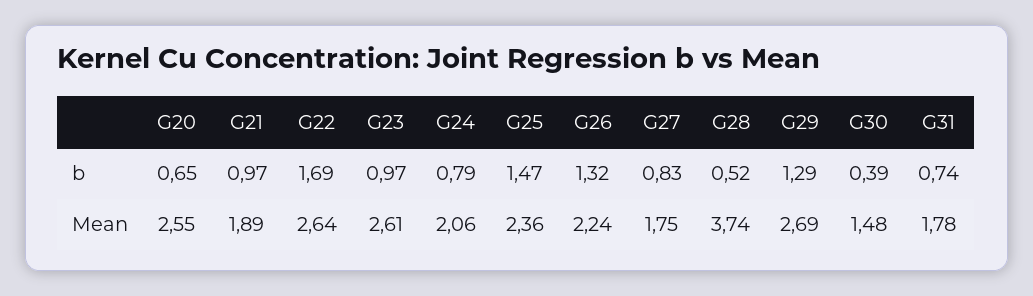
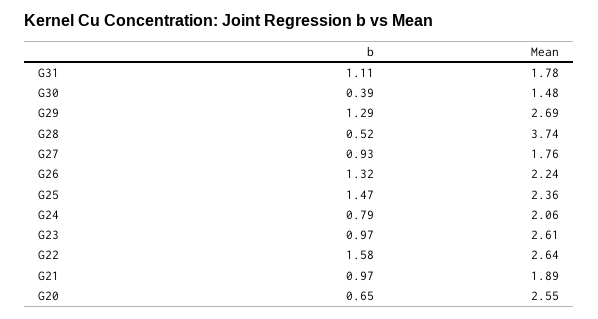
  {
    "G20": {
      "b": 0.65,
      "Mean": 2.55
    },
    "G21": {
      "b": 0.97,
      "Mean": 1.89
    },
    "G22": {
-     "b": 1.69,
+     "b": 1.58,
      "Mean": 2.64
    },
    "G23": {
      "b": 0.97,
      "Mean": 2.61
    },
    "G24": {
      "b": 0.79,
      "Mean": 2.06
    },
    "G25": {
      "b": 1.47,
      "Mean": 2.36
    },
    "G26": {
      "b": 1.32,
      "Mean": 2.24
    },
    "G27": {
-     "b": 0.83,
+     "b": 0.93,
-     "Mean": 1.75
+     "Mean": 1.76
    },
    "G28": {
      "b": 0.52,
      "Mean": 3.74
    },
    "G29": {
      "b": 1.29,
      "Mean": 2.69
    },
    "G30": {
      "b": 0.39,
      "Mean": 1.48
    },
    "G31": {
-     "b": 0.74,
+     "b": 1.11,
      "Mean": 1.78
    }
  }

